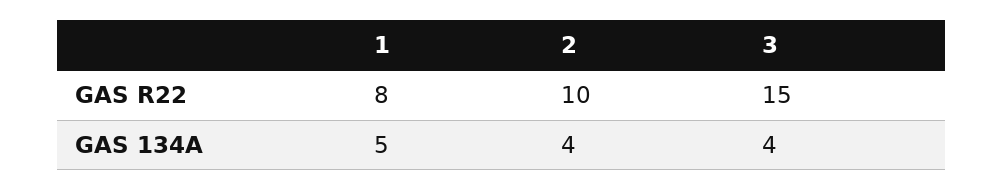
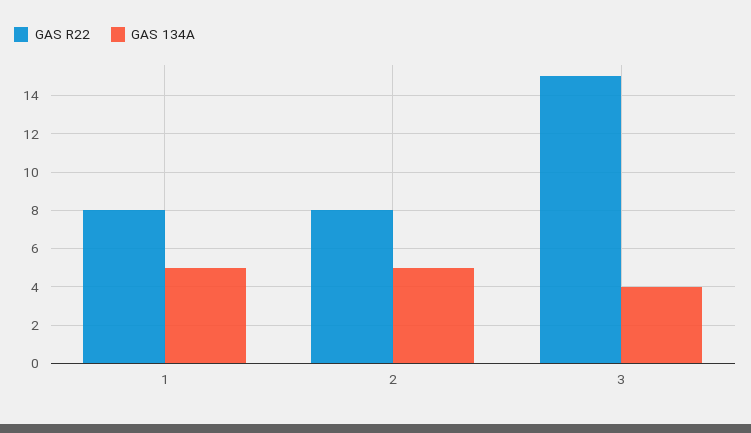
  {
    "GAS R22": {
      "1": 8,
-     "2": 10,
+     "2": 8,
      "3": 15
    },
    "GAS 134A": {
      "1": 5,
-     "2": 4,
+     "2": 5,
      "3": 4
    }
  }

